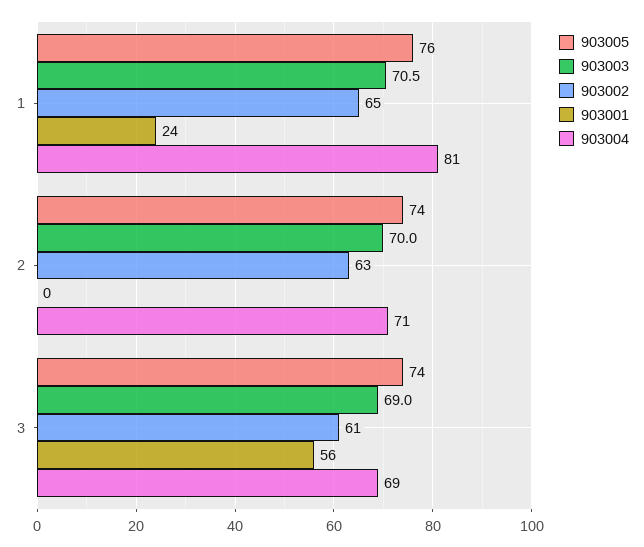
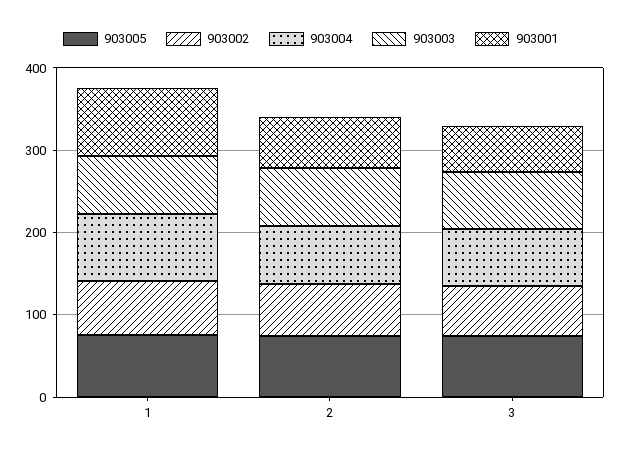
  {
    "903005": {
      "1": 76,
      "2": 74,
      "3": 74
    },
    "903003": {
      "1": 70.5,
      "2": 70,
      "3": 69
    },
    "903002": {
      "1": 65,
      "2": 63,
      "3": 61
    },
    "903001": {
-     "1": 24,
+     "1": 80,
-     "2": 0,
+     "2": 60,
      "3": 56
    },
    "903004": {
      "1": 81,
      "2": 71,
      "3": 69
    }
  }

